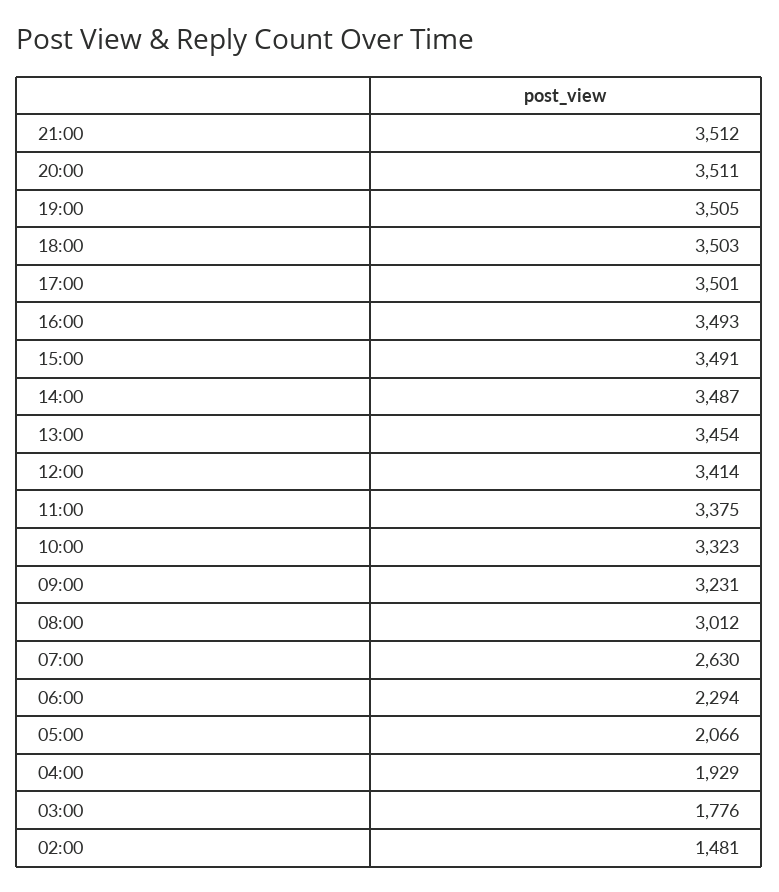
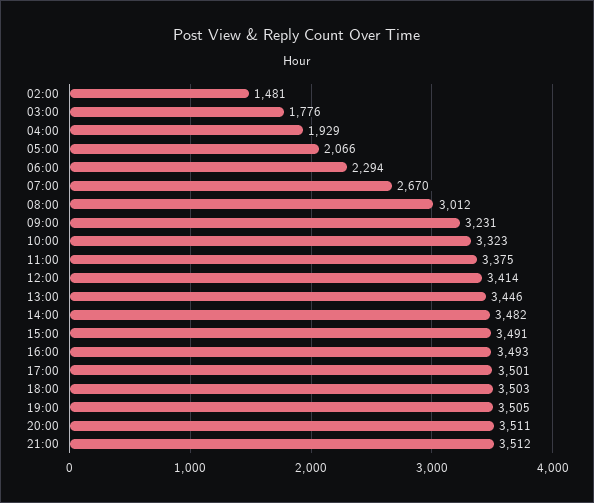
  {
    "21:00": 3512,
    "20:00": 3511,
    "19:00": 3505,
    "18:00": 3503,
    "17:00": 3501,
    "16:00": 3493,
    "15:00": 3491,
-   "14:00": 3487,
+   "14:00": 3482,
-   "13:00": 3454,
+   "13:00": 3446,
    "12:00": 3414,
    "11:00": 3375,
    "10:00": 3323,
    "09:00": 3231,
    "08:00": 3012,
-   "07:00": 2630,
+   "07:00": 2670,
    "06:00": 2294,
    "05:00": 2066,
    "04:00": 1929,
    "03:00": 1776,
    "02:00": 1481
  }

